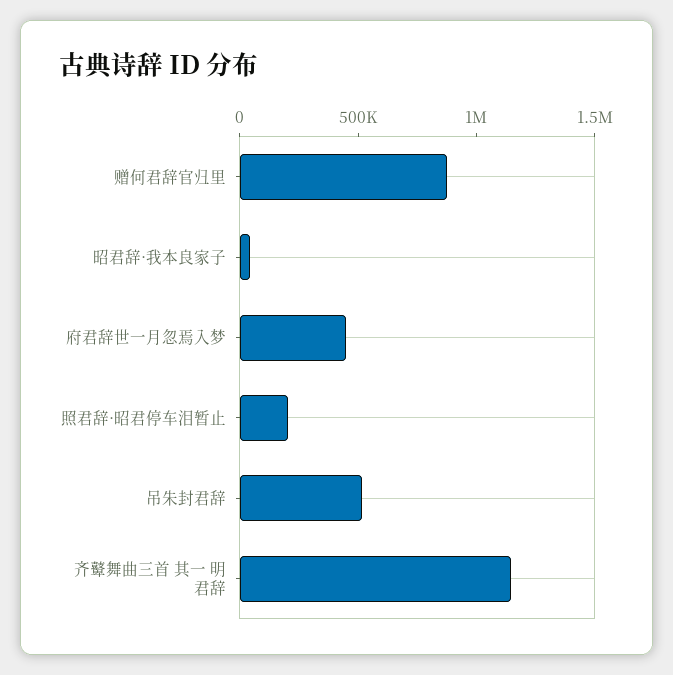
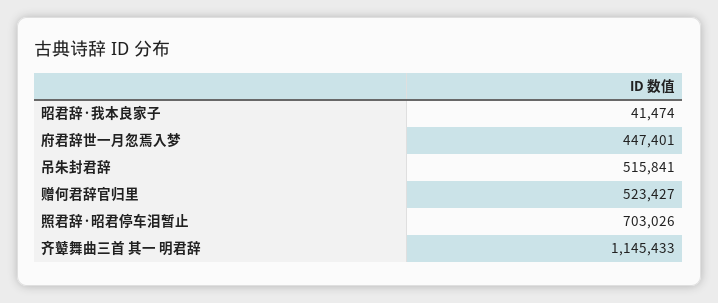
  {
-   "赠何君辞官归里": 900000,
+   "赠何君辞官归里": 523427,
    "昭君辞·我本良家子": 41474,
    "府君辞世一月忽焉入梦": 447401,
-   "照君辞·昭君停车泪暂止": 200000,
+   "照君辞·昭君停车泪暂止": 703026,
    "吊朱封君辞": 515841,
    "齐鼙舞曲三首 其一 明君辞": 1145433
  }

